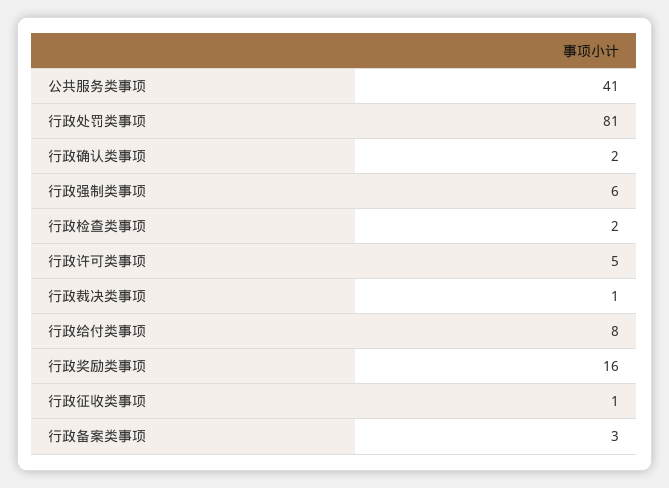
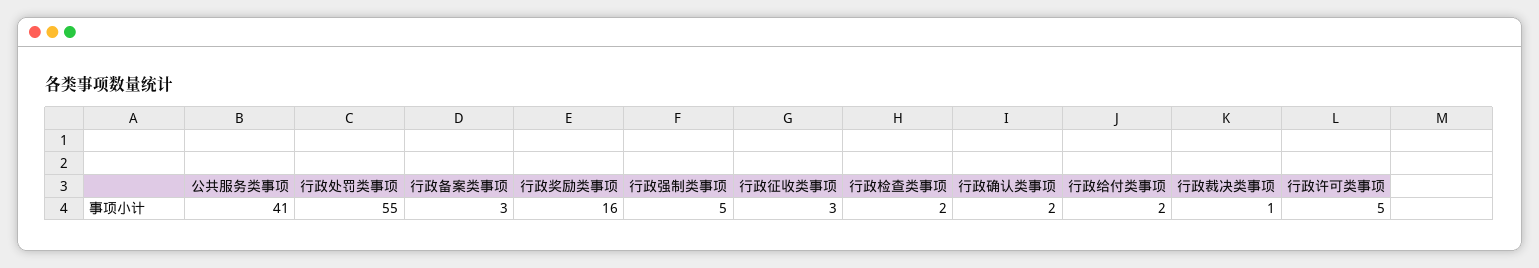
  {
    "公共服务类事项": 41,
-   "行政处罚类事项": 81,
+   "行政处罚类事项": 55,
    "行政确认类事项": 2,
-   "行政强制类事项": 6,
+   "行政强制类事项": 5,
    "行政检查类事项": 2,
    "行政许可类事项": 5,
    "行政裁决类事项": 1,
-   "行政给付类事项": 8,
+   "行政给付类事项": 2,
    "行政奖励类事项": 16,
-   "行政征收类事项": 1,
+   "行政征收类事项": 3,
    "行政备案类事项": 3
  }

